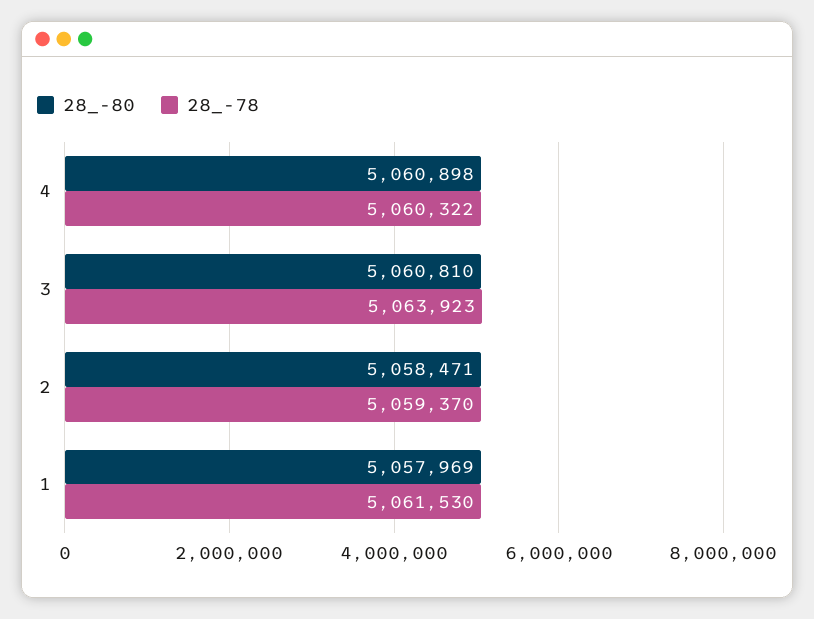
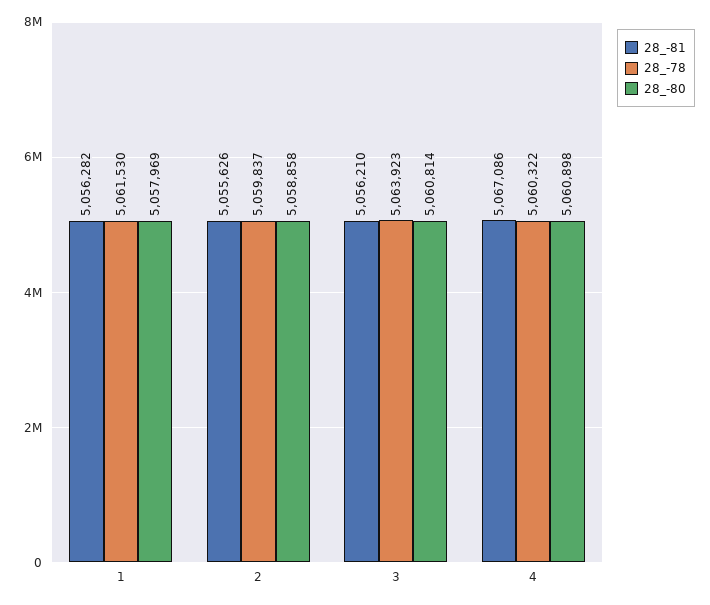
  {
    "28_-80": {
      "4": 5060898,
-     "3": 5060810,
+     "3": 5060814,
-     "2": 5058471,
+     "2": 5058858,
      "1": 5057969
    },
    "28_-78": {
      "4": 5060322,
      "3": 5063923,
-     "2": 5059370,
+     "2": 5059837,
      "1": 5061530
-   }
+   },
+   "28_-81": {
+     "1": 5056282,
+     "2": 5055626,
+     "3": 5056210,
+     "4": 5067086
+   }
  }

